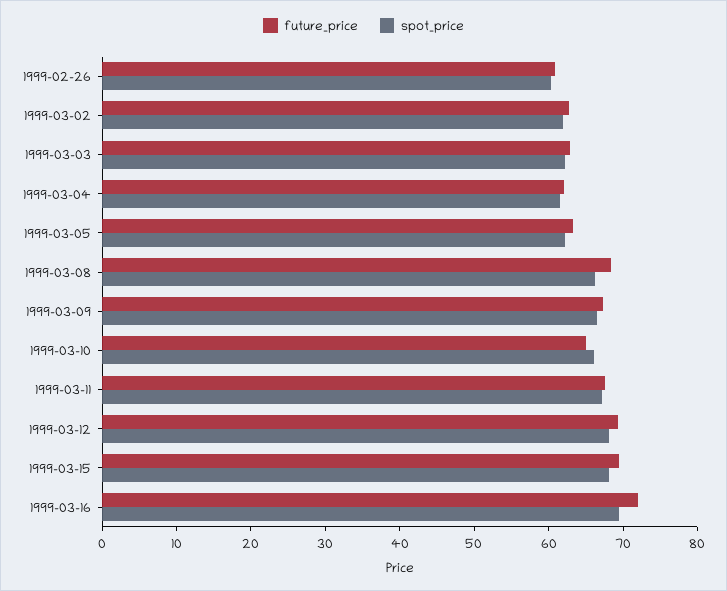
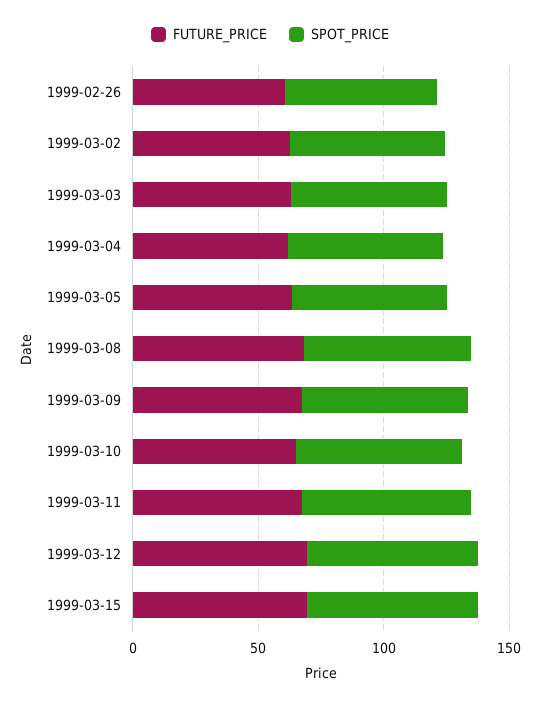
  {
    "future_price": {
      "1999-02-26": 60,
      "1999-03-02": 62,
      "1999-03-03": 62,
      "1999-03-04": 62,
      "1999-03-05": 64,
      "1999-03-08": 68,
      "1999-03-09": 68,
      "1999-03-10": 66,
      "1999-03-11": 68,
      "1999-03-12": 70,
-     "1999-03-15": 70,
+     "1999-03-15": 70
-     "1999-03-16": 72
    },
    "spot_price": {
      "1999-02-26": 60,
      "1999-03-02": 62,
      "1999-03-03": 62,
      "1999-03-04": 62,
      "1999-03-05": 62,
      "1999-03-08": 66,
      "1999-03-09": 66,
      "1999-03-10": 66,
      "1999-03-11": 68,
      "1999-03-12": 68,
-     "1999-03-15": 68,
+     "1999-03-15": 68
-     "1999-03-16": 70
    }
  }

